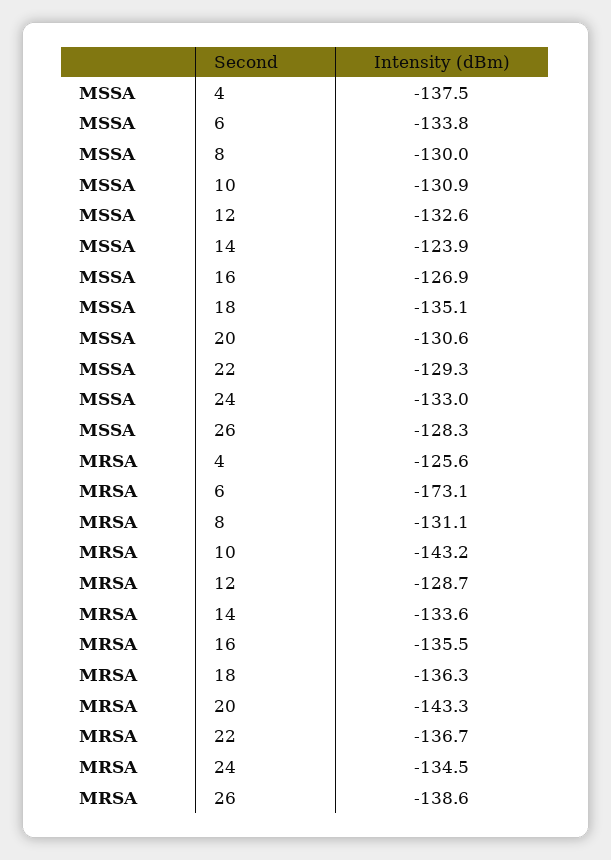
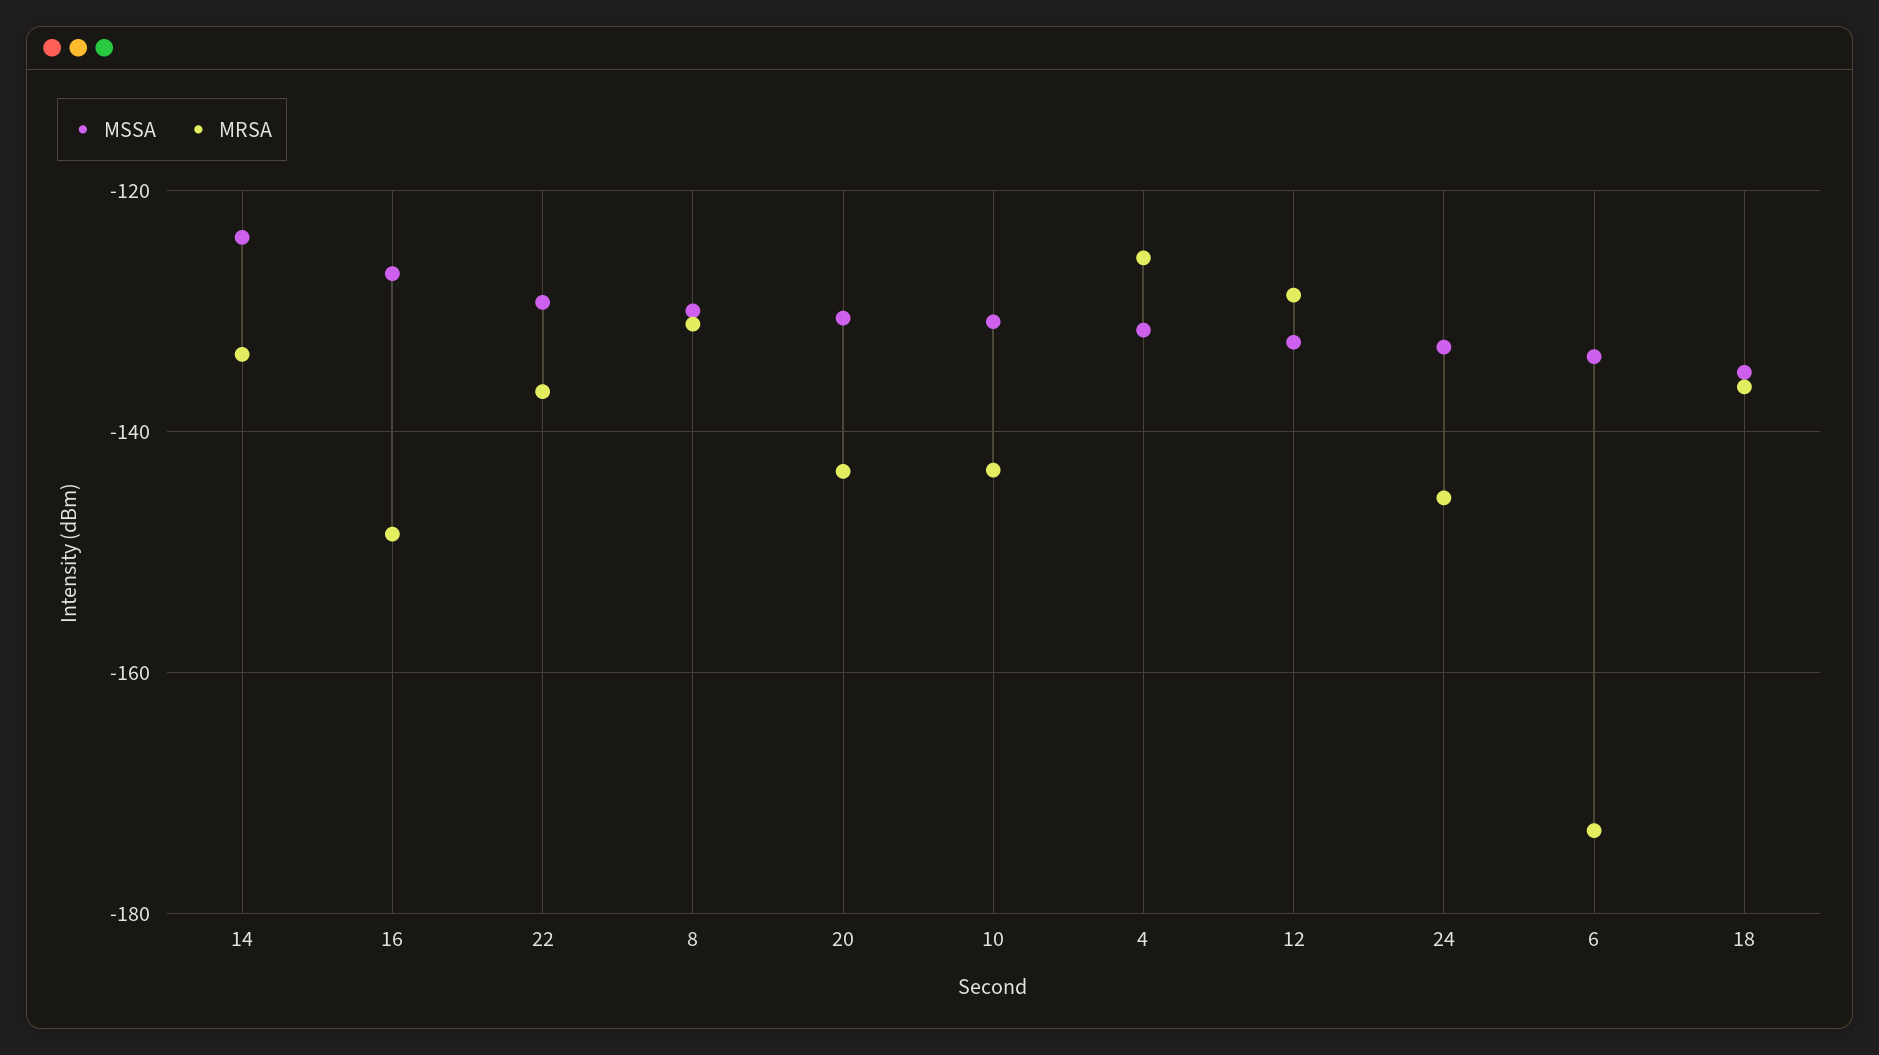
  {
    "MSSA": {
-     "4": -137.5,
+     "4": -132,
      "6": -133.8,
      "8": -130,
      "10": -130.9,
      "12": -132.6,
      "14": -123.9,
      "16": -126.9,
      "18": -135.1,
      "20": -130.6,
      "22": -129.3,
-     "24": -133,
+     "24": -133
-     "26": -128.3
    },
    "MRSA": {
      "4": -125.6,
      "6": -173.1,
      "8": -131.1,
      "10": -143.2,
      "12": -128.7,
      "14": -133.6,
-     "16": -135.5,
+     "16": -148,
      "18": -136.3,
      "20": -143.3,
      "22": -136.7,
-     "24": -134.5,
+     "24": -146
-     "26": -138.6
    }
  }

